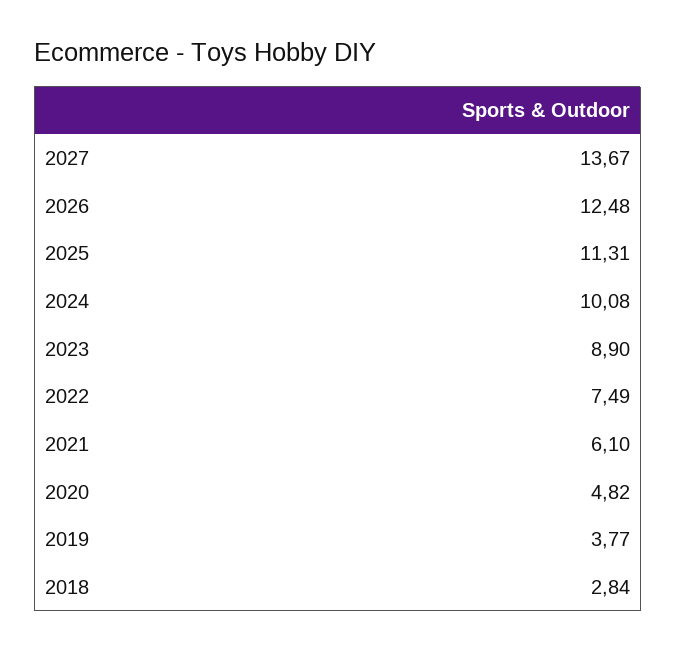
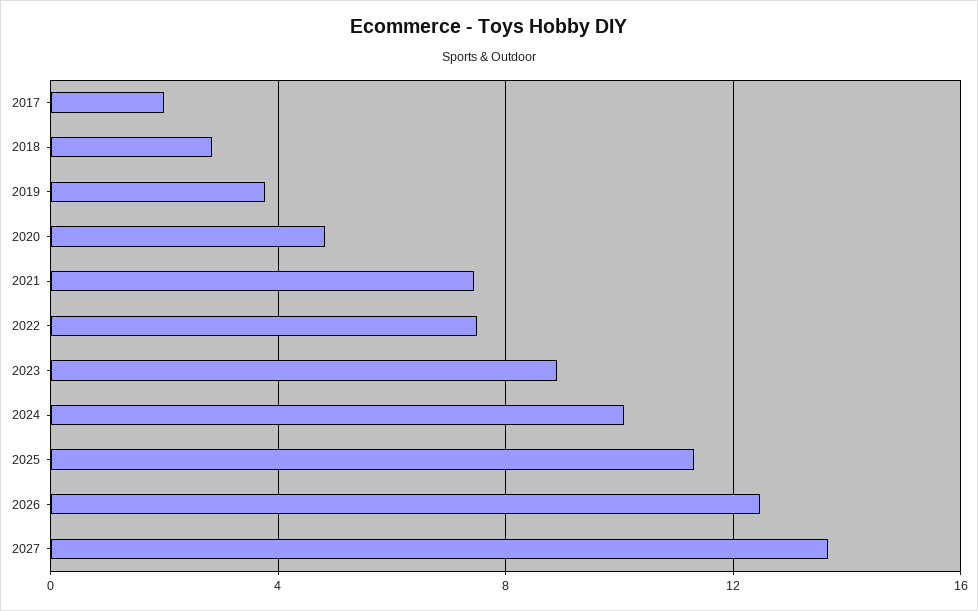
  {
    "2027": 13.67,
    "2026": 12.48,
    "2025": 11.31,
    "2024": 10.08,
    "2023": 8.9,
    "2022": 7.49,
-   "2021": 6.1,
+   "2021": 7.5,
    "2020": 4.82,
    "2019": 3.77,
-   "2018": 2.84
+   "2018": 2.84,
+   "2017": 2
  }

